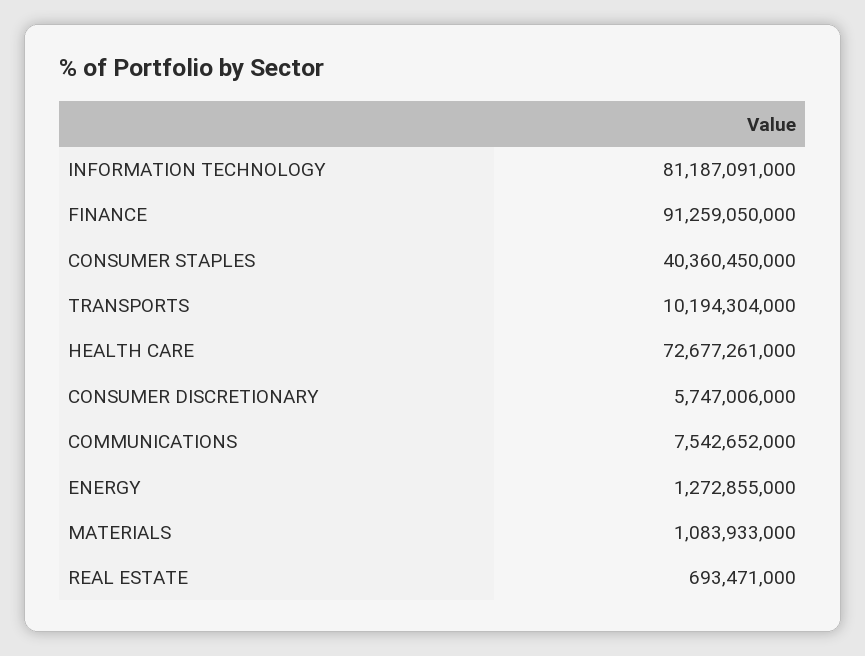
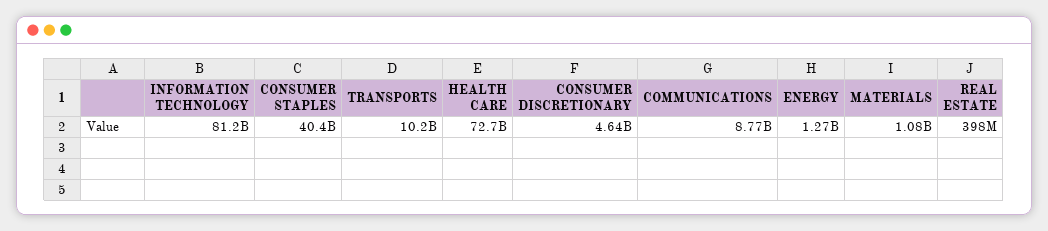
  {
    "INFORMATION TECHNOLOGY": 81187091000,
-   "FINANCE": 91259050000,
    "CONSUMER STAPLES": 40360450000,
    "TRANSPORTS": 10194304000,
    "HEALTH CARE": 72677261000,
-   "CONSUMER DISCRETIONARY": 5747006000,
+   "CONSUMER DISCRETIONARY": 4640000000,
-   "COMMUNICATIONS": 7542652000,
+   "COMMUNICATIONS": 8770000000,
    "ENERGY": 1272855000,
    "MATERIALS": 1083933000,
-   "REAL ESTATE": 693471000
+   "REAL ESTATE": 398000000
  }

